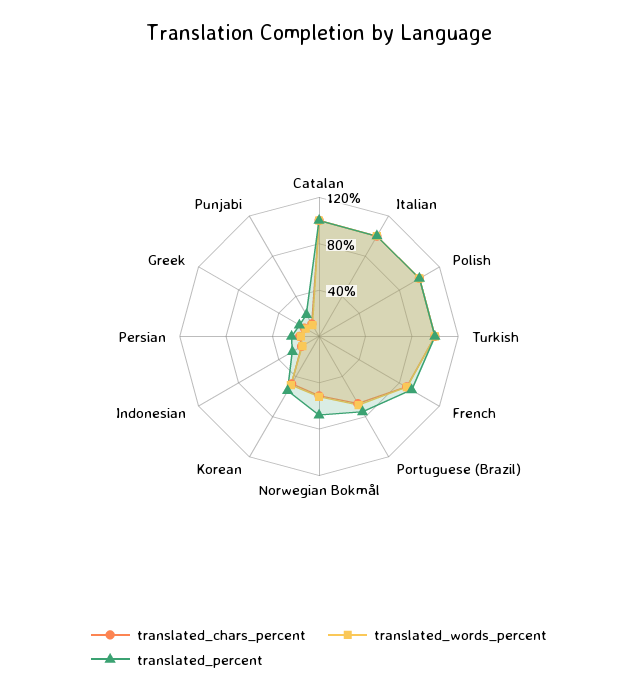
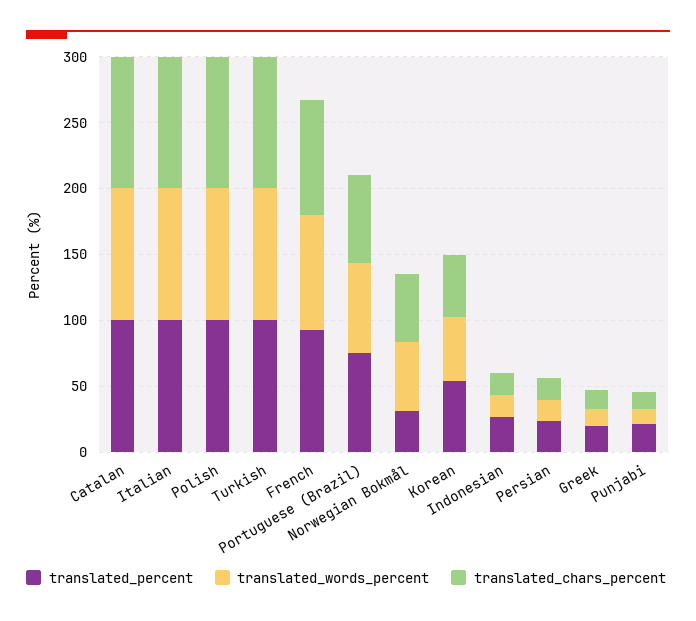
  {
    "translated_chars_percent": {
      "Catalan": 100,
      "Italian": 100,
      "Polish": 100,
      "Turkish": 100,
      "French": 90,
      "Portuguese (Brazil)": 70,
      "Norwegian Bokmål": 50,
      "Korean": 50,
      "Indonesian": 20,
      "Persian": 20,
      "Greek": 10,
      "Punjabi": 10
    },
    "translated_words_percent": {
      "Catalan": 100,
      "Italian": 100,
      "Polish": 100,
      "Turkish": 100,
      "French": 90,
      "Portuguese (Brazil)": 70,
      "Norwegian Bokmål": 50,
      "Korean": 50,
      "Indonesian": 20,
      "Persian": 20,
      "Greek": 10,
      "Punjabi": 10
    },
    "translated_percent": {
      "Catalan": 100,
      "Italian": 100,
      "Polish": 100,
      "Turkish": 100,
      "French": 90,
      "Portuguese (Brazil)": 80,
-     "Norwegian Bokmål": 70,
+     "Norwegian Bokmål": 30,
      "Korean": 50,
      "Indonesian": 30,
      "Persian": 20,
      "Greek": 20,
      "Punjabi": 20
    }
  }

